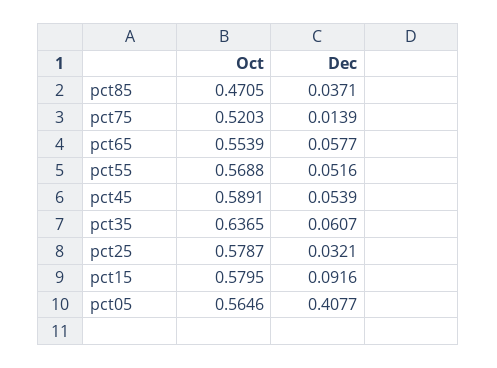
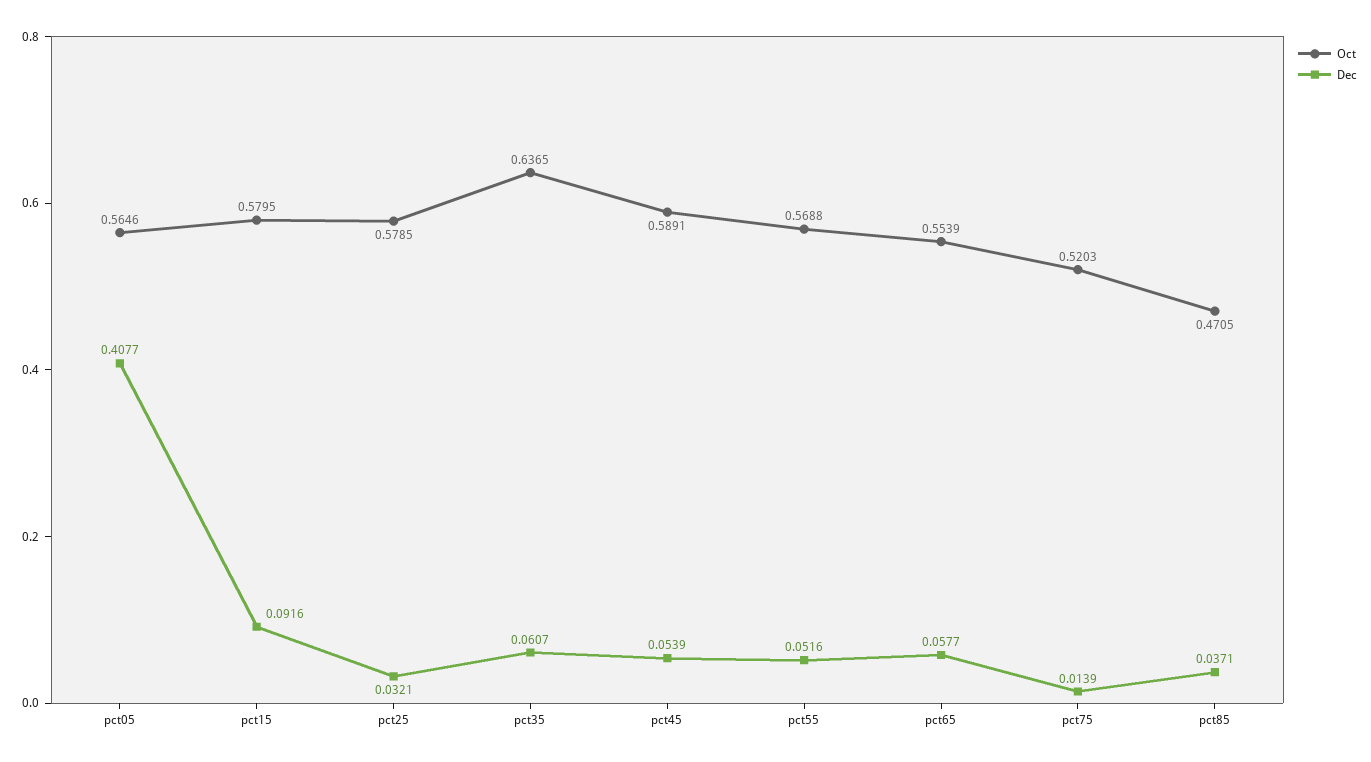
  {
    "Oct": {
      "pct85": 0.4705,
      "pct75": 0.5203,
      "pct65": 0.5539,
      "pct55": 0.5688,
      "pct45": 0.5891,
      "pct35": 0.6365,
-     "pct25": 0.5787,
+     "pct25": 0.5785,
      "pct15": 0.5795,
      "pct05": 0.5646
    },
    "Dec": {
      "pct85": 0.0371,
      "pct75": 0.0139,
      "pct65": 0.0577,
      "pct55": 0.0516,
      "pct45": 0.0539,
      "pct35": 0.0607,
      "pct25": 0.0321,
      "pct15": 0.0916,
      "pct05": 0.4077
    }
  }

